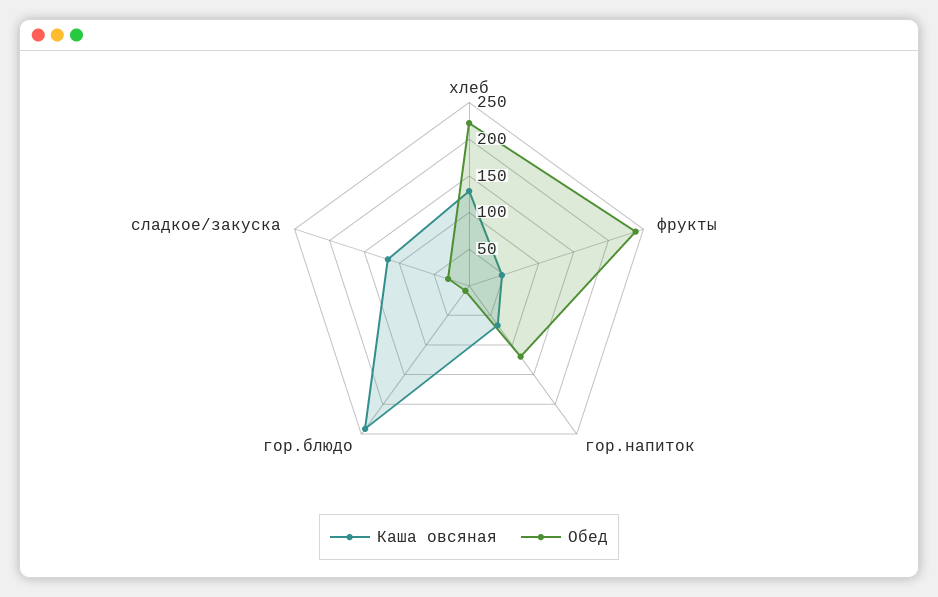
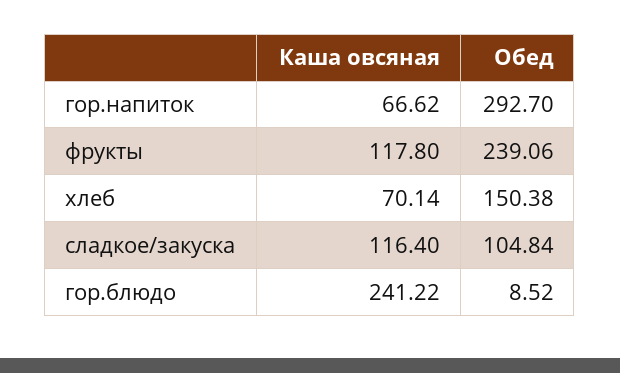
  {
    "Каша овсяная": {
-     "хлеб": 125,
+     "хлеб": 70.14,
-     "фрукты": 50,
+     "фрукты": 117.8,
      "гор.напиток": 66.62,
      "гор.блюдо": 241.22,
      "сладкое/закуска": 116.4
    },
    "Обед": {
-     "хлеб": 225,
+     "хлеб": 150.38,
      "фрукты": 239.06,
-     "гор.напиток": 125,
+     "гор.напиток": 292.7,
      "гор.блюдо": 8.52,
-     "сладкое/закуска": 25
+     "сладкое/закуска": 104.84
    }
  }

